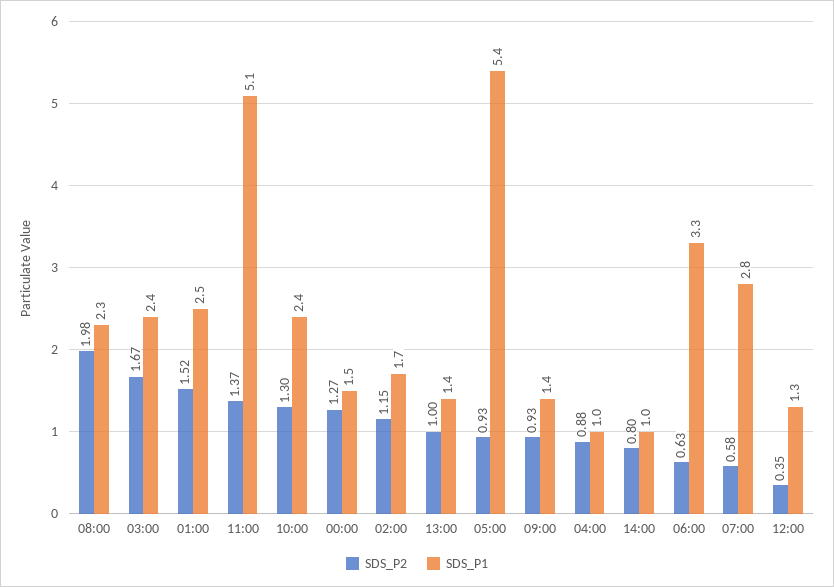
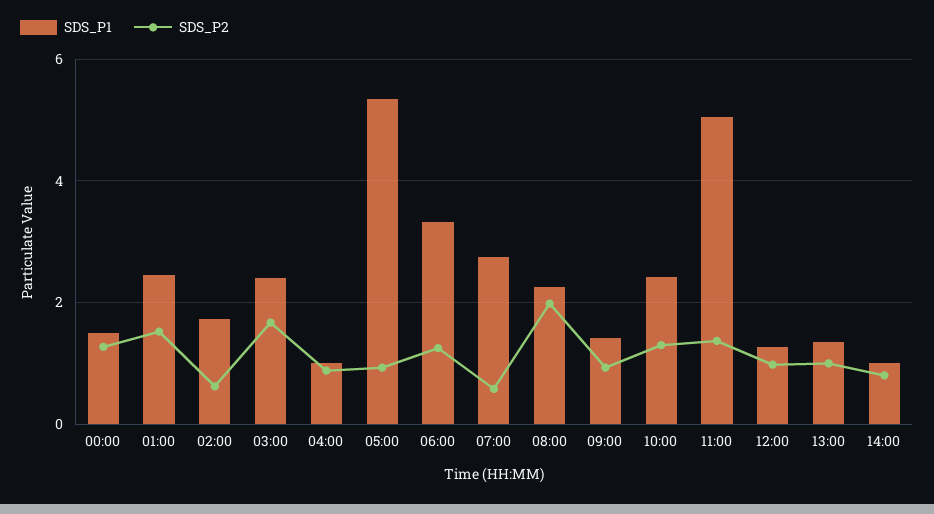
  {
    "SDS_P2": {
      "08:00": 1.98,
      "03:00": 1.67,
      "01:00": 1.52,
      "11:00": 1.37,
      "10:00": 1.3,
      "00:00": 1.27,
-     "02:00": 1.15,
+     "02:00": 0.6,
      "13:00": 1,
      "05:00": 0.93,
      "09:00": 0.93,
      "04:00": 0.88,
      "14:00": 0.8,
-     "06:00": 0.63,
+     "06:00": 1.2,
      "07:00": 0.58,
-     "12:00": 0.35
+     "12:00": 1
    },
    "SDS_P1": {
      "08:00": 2.3,
      "03:00": 2.4,
      "01:00": 2.5,
      "11:00": 5.1,
      "10:00": 2.4,
      "00:00": 1.5,
      "02:00": 1.7,
      "13:00": 1.4,
      "05:00": 5.4,
      "09:00": 1.4,
      "04:00": 1,
      "14:00": 1,
      "06:00": 3.3,
      "07:00": 2.8,
      "12:00": 1.3
    }
  }

